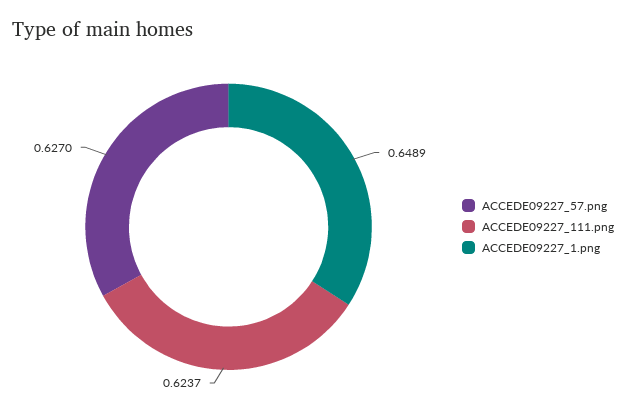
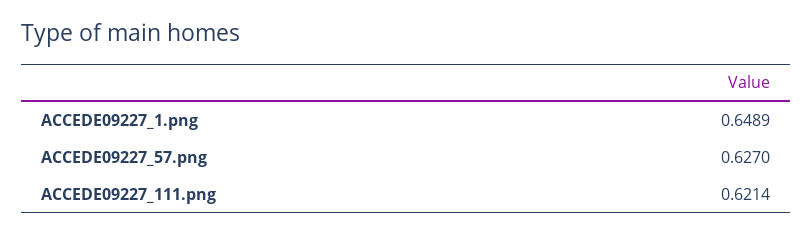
  {
    "ACCEDE09227_57.png": 0.627,
-   "ACCEDE09227_111.png": 0.6237,
+   "ACCEDE09227_111.png": 0.6214,
    "ACCEDE09227_1.png": 0.6489
  }

